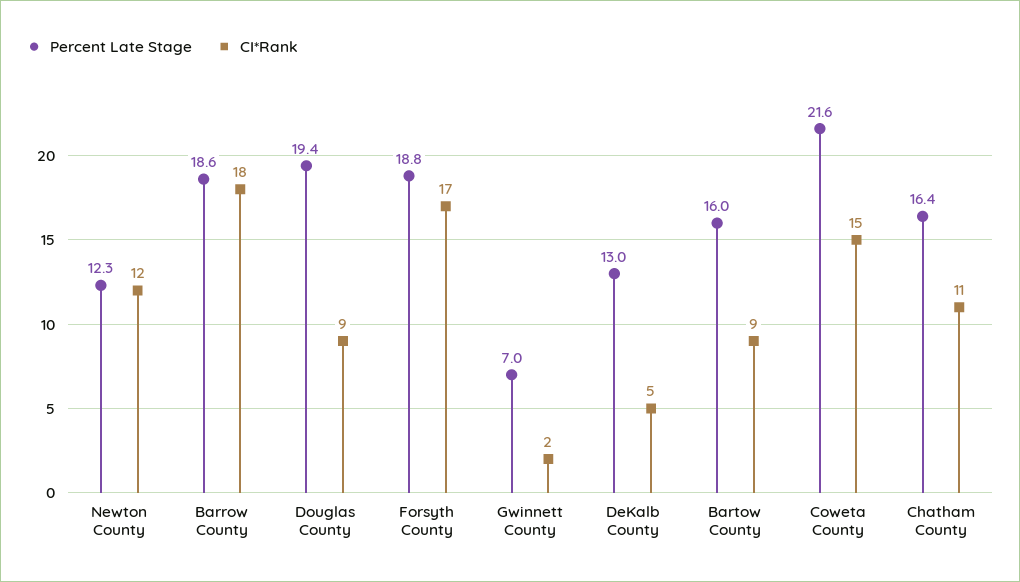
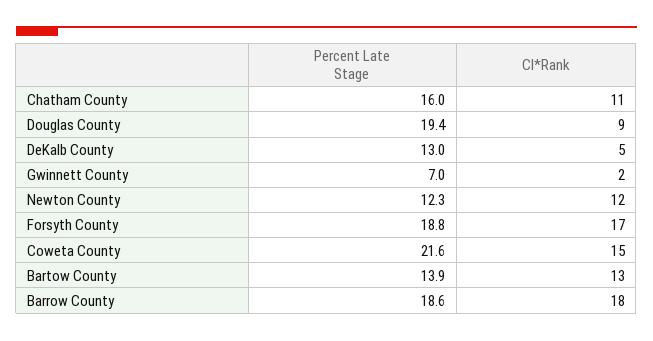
  {
    "Percent Late Stage": {
      "Newton County": 12.3,
      "Barrow County": 18.6,
      "Douglas County": 19.4,
      "Forsyth County": 18.8,
      "Gwinnett County": 7,
      "DeKalb County": 13,
-     "Bartow County": 16,
+     "Bartow County": 13.9,
      "Coweta County": 21.6,
-     "Chatham County": 16.4
+     "Chatham County": 16
    },
    "CI*Rank": {
      "Newton County": 12,
      "Barrow County": 18,
      "Douglas County": 9,
      "Forsyth County": 17,
      "Gwinnett County": 2,
      "DeKalb County": 5,
-     "Bartow County": 9,
+     "Bartow County": 13,
      "Coweta County": 15,
      "Chatham County": 11
    }
  }

